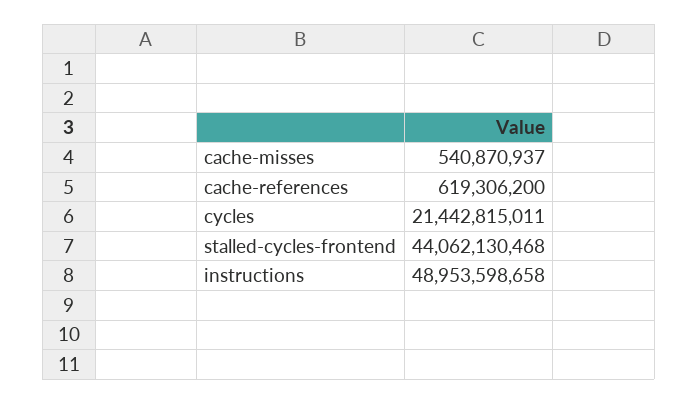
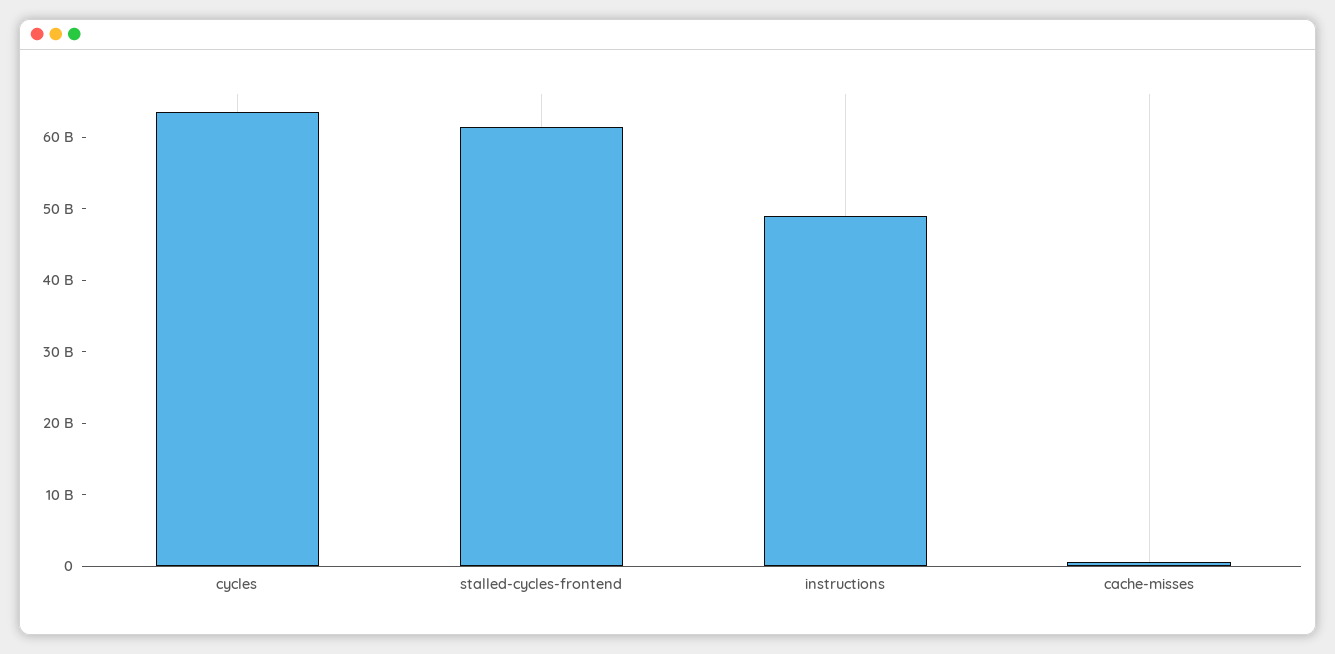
  {
    "cache-misses": 540870937,
-   "cache-references": 619306200,
-   "cycles": 21442815011,
+   "cycles": 64000000000,
-   "stalled-cycles-frontend": 44062130468,
+   "stalled-cycles-frontend": 62000000000,
    "instructions": 48953598658
  }

